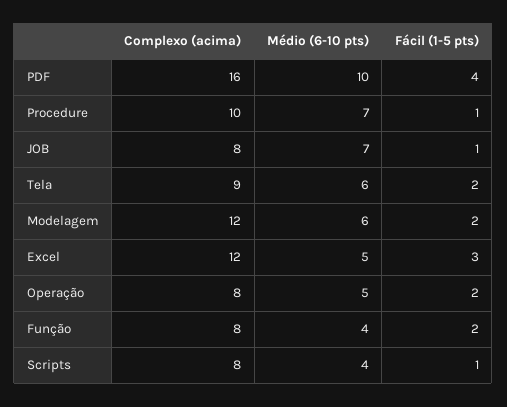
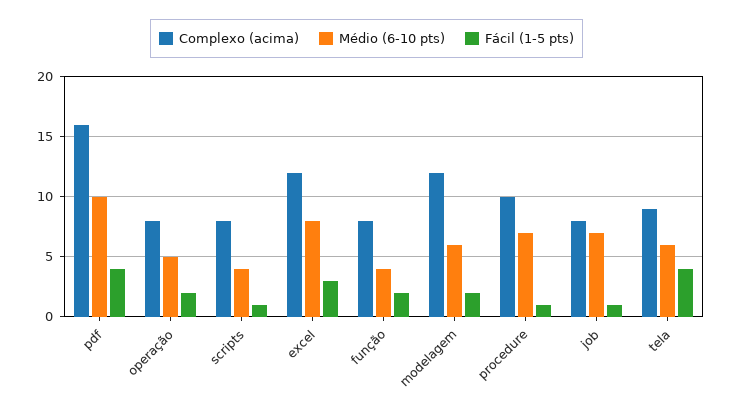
  {
    "Complexo (acima)": {
      "PDF": 16,
      "Procedure": 10,
      "JOB": 8,
      "Tela": 9,
      "Modelagem": 12,
      "Excel": 12,
      "Operação": 8,
      "Função": 8,
      "Scripts": 8
    },
    "Médio (6-10 pts)": {
      "PDF": 10,
      "Procedure": 7,
      "JOB": 7,
      "Tela": 6,
      "Modelagem": 6,
-     "Excel": 5,
+     "Excel": 8,
      "Operação": 5,
      "Função": 4,
      "Scripts": 4
    },
    "Fácil (1-5 pts)": {
      "PDF": 4,
      "Procedure": 1,
      "JOB": 1,
-     "Tela": 2,
+     "Tela": 4,
      "Modelagem": 2,
      "Excel": 3,
      "Operação": 2,
      "Função": 2,
      "Scripts": 1
    }
  }

